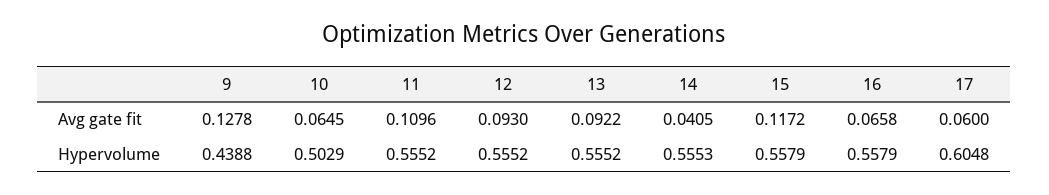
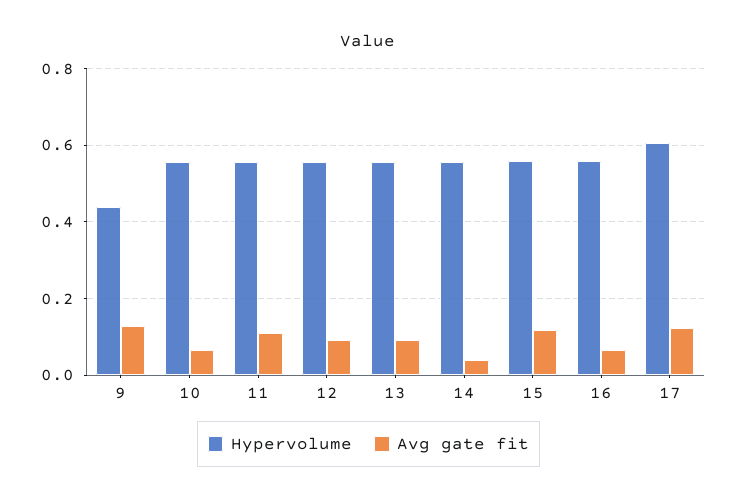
  {
    "Avg gate fit": {
      "9": 0.1278,
      "10": 0.0645,
      "11": 0.1096,
      "12": 0.093,
      "13": 0.0922,
      "14": 0.0405,
      "15": 0.1172,
      "16": 0.0658,
-     "17": 0.06
+     "17": 0.12
    },
    "Hypervolume": {
      "9": 0.4388,
-     "10": 0.5029,
+     "10": 0.56,
      "11": 0.5552,
      "12": 0.5552,
      "13": 0.5552,
      "14": 0.5553,
      "15": 0.5579,
      "16": 0.5579,
      "17": 0.6048
    }
  }

